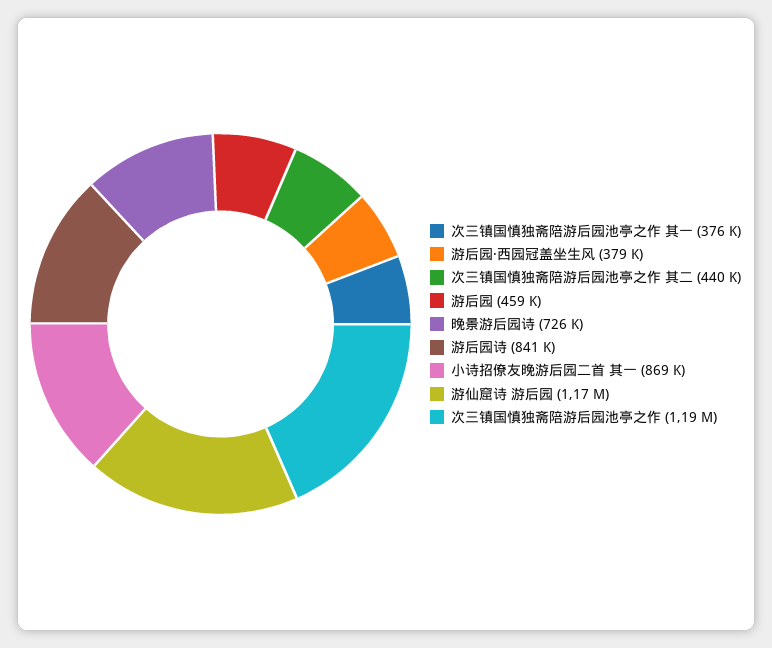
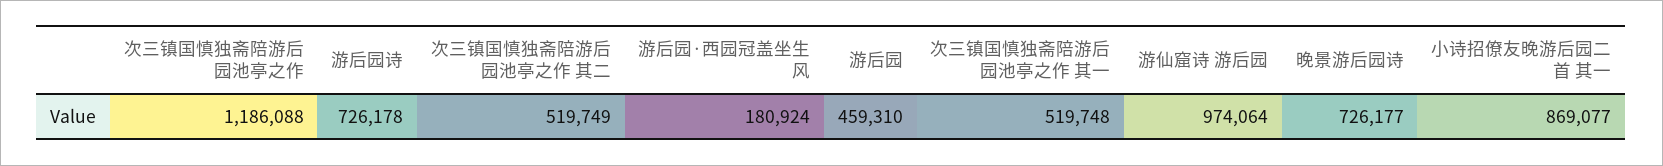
  {
-   "次三镇国慎独斋陪游后园池亭之作 其一": 376000,
+   "次三镇国慎独斋陪游后园池亭之作 其一": 519748,
-   "游后园·西园冠盖坐生风": 379000,
+   "游后园·西园冠盖坐生风": 180924,
-   "次三镇国慎独斋陪游后园池亭之作 其二": 440000,
+   "次三镇国慎独斋陪游后园池亭之作 其二": 519749,
    "游后园": 459310,
    "晚景游后园诗": 726177,
-   "游后园诗": 841000,
+   "游后园诗": 726178,
    "小诗招僚友晚游后园二首 其一": 869077,
-   "游仙窟诗 游后园": 1170000,
+   "游仙窟诗 游后园": 974064,
    "次三镇国慎独斋陪游后园池亭之作": 1186088
  }

